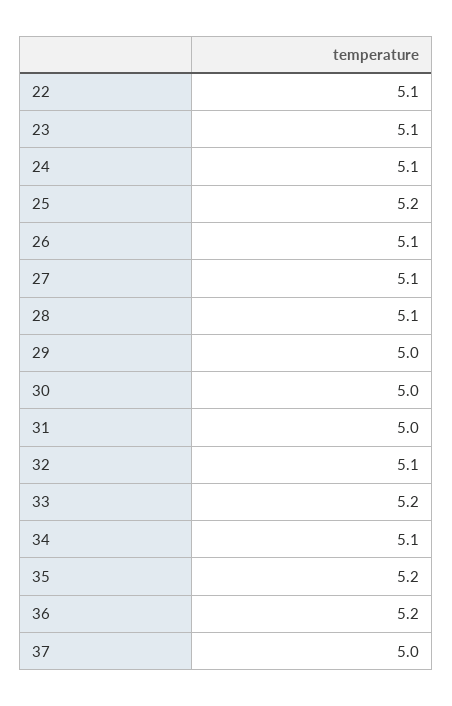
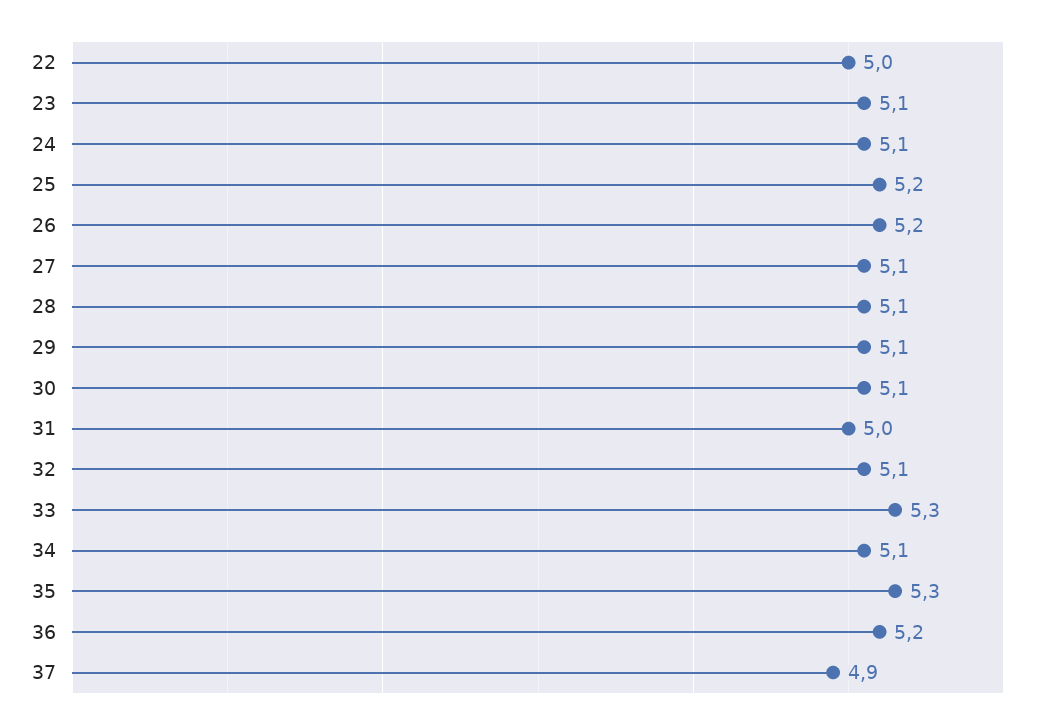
  {
-   "22": 5.1,
+   "22": 5,
    "23": 5.1,
    "24": 5.1,
    "25": 5.2,
-   "26": 5.1,
+   "26": 5.2,
    "27": 5.1,
    "28": 5.1,
-   "29": 5,
+   "29": 5.1,
-   "30": 5,
+   "30": 5.1,
    "31": 5,
    "32": 5.1,
-   "33": 5.2,
+   "33": 5.3,
    "34": 5.1,
-   "35": 5.2,
+   "35": 5.3,
    "36": 5.2,
-   "37": 5
+   "37": 4.9
  }

